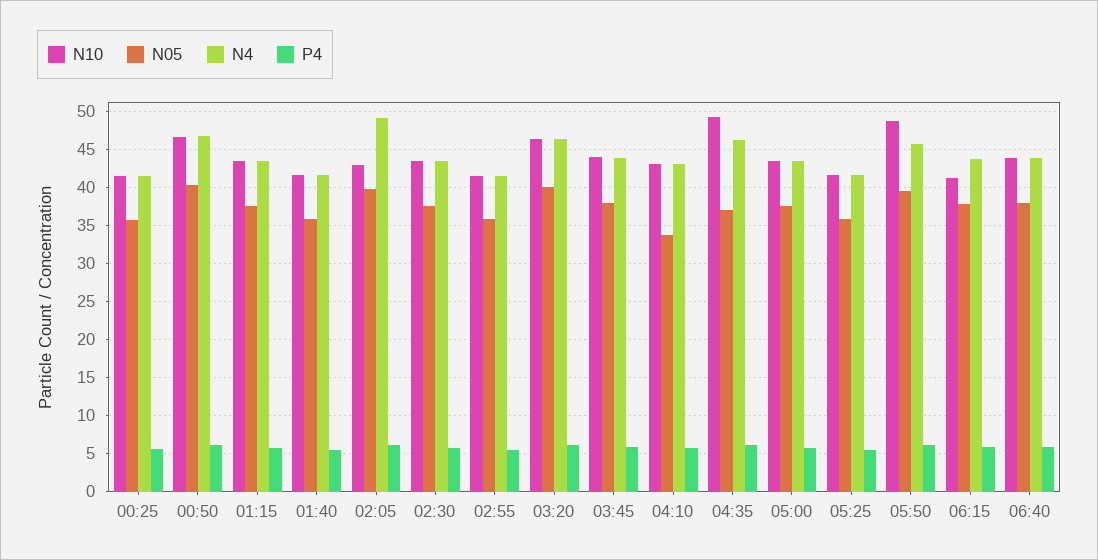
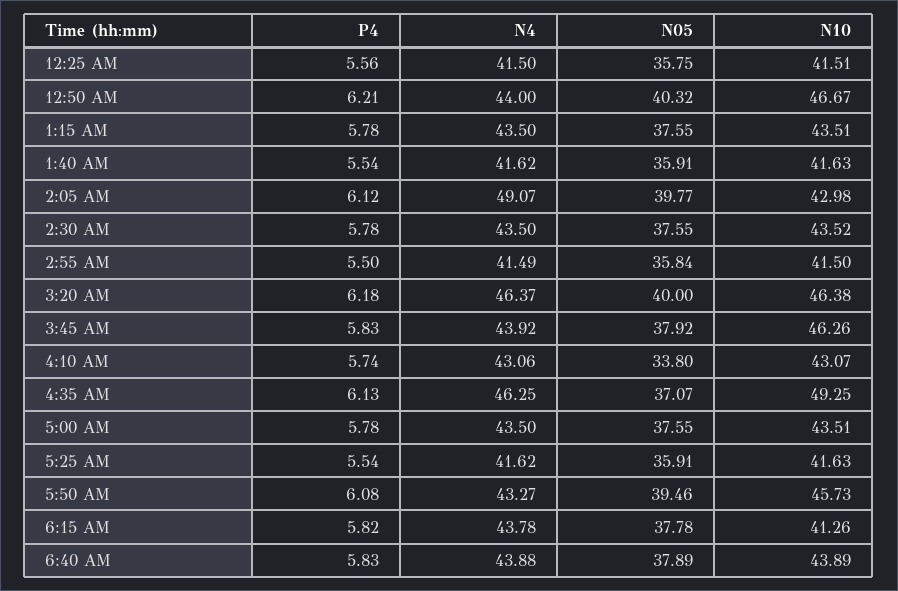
  {
    "N10": {
      "00:25": 41.51,
      "00:50": 46.67,
      "01:15": 43.51,
      "01:40": 41.63,
      "02:05": 42.98,
      "02:30": 43.52,
      "02:55": 41.5,
      "03:20": 46.38,
-     "03:45": 44,
+     "03:45": 46.26,
      "04:10": 43.07,
      "04:35": 49.25,
      "05:00": 43.51,
      "05:25": 41.63,
-     "05:50": 49,
+     "05:50": 45.73,
      "06:15": 41.26,
      "06:40": 43.89
    },
    "N05": {
      "00:25": 35.75,
      "00:50": 40.32,
      "01:15": 37.55,
      "01:40": 35.91,
      "02:05": 39.77,
      "02:30": 37.55,
      "02:55": 35.84,
      "03:20": 40,
      "03:45": 37.92,
      "04:10": 33.8,
      "04:35": 37.07,
      "05:00": 37.55,
      "05:25": 35.91,
      "05:50": 39.46,
      "06:15": 37.78,
      "06:40": 37.89
    },
    "N4": {
      "00:25": 41.5,
-     "00:50": 47,
+     "00:50": 44,
      "01:15": 43.5,
      "01:40": 41.62,
      "02:05": 49.07,
      "02:30": 43.5,
      "02:55": 41.49,
      "03:20": 46.37,
      "03:45": 43.92,
      "04:10": 43.06,
      "04:35": 46.25,
      "05:00": 43.5,
      "05:25": 41.62,
-     "05:50": 46,
+     "05:50": 43.27,
      "06:15": 43.78,
      "06:40": 43.88
    },
    "P4": {
      "00:25": 5.56,
      "00:50": 6.21,
      "01:15": 5.78,
      "01:40": 5.54,
      "02:05": 6.12,
      "02:30": 5.78,
      "02:55": 5.5,
      "03:20": 6.18,
      "03:45": 5.83,
      "04:10": 5.74,
      "04:35": 6.13,
      "05:00": 5.78,
      "05:25": 5.54,
      "05:50": 6.08,
      "06:15": 5.82,
      "06:40": 5.83
    }
  }

